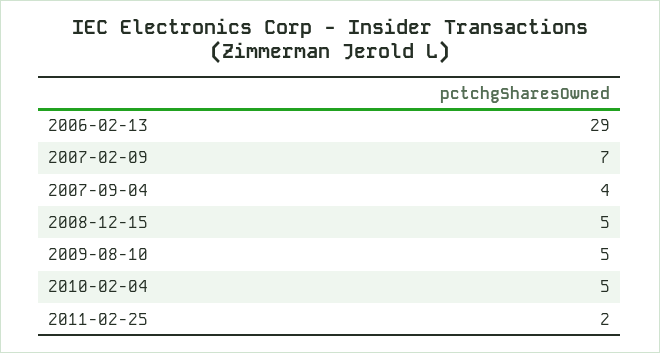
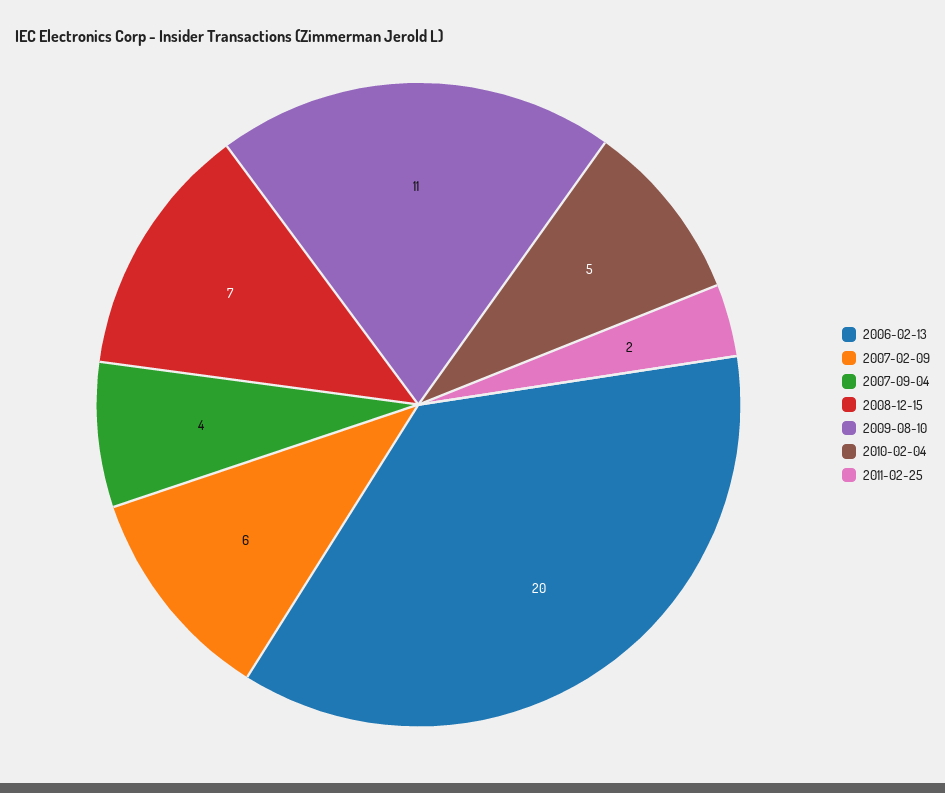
  {
-   "2006-02-13": 29,
+   "2006-02-13": 20,
-   "2007-02-09": 7,
+   "2007-02-09": 6,
    "2007-09-04": 4,
-   "2008-12-15": 5,
+   "2008-12-15": 7,
-   "2009-08-10": 5,
+   "2009-08-10": 11,
    "2010-02-04": 5,
    "2011-02-25": 2
  }

